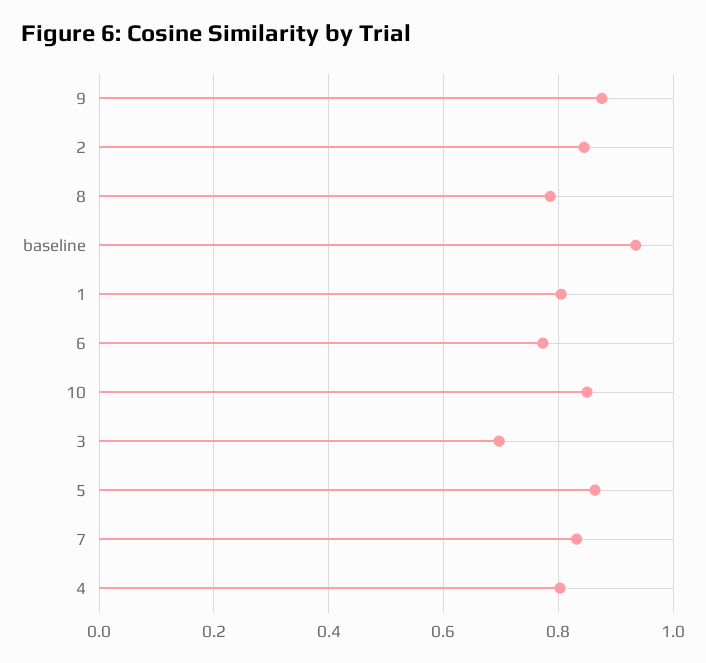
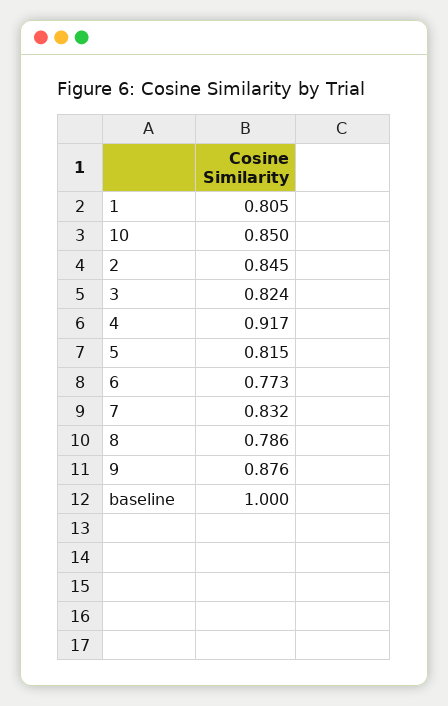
  {
    "9": 0.876,
    "2": 0.845,
    "8": 0.786,
-   "baseline": 0.94,
+   "baseline": 1,
    "1": 0.805,
    "6": 0.773,
    "10": 0.85,
-   "3": 0.7,
+   "3": 0.824,
-   "5": 0.86,
+   "5": 0.815,
    "7": 0.832,
-   "4": 0.8
+   "4": 0.917
  }

